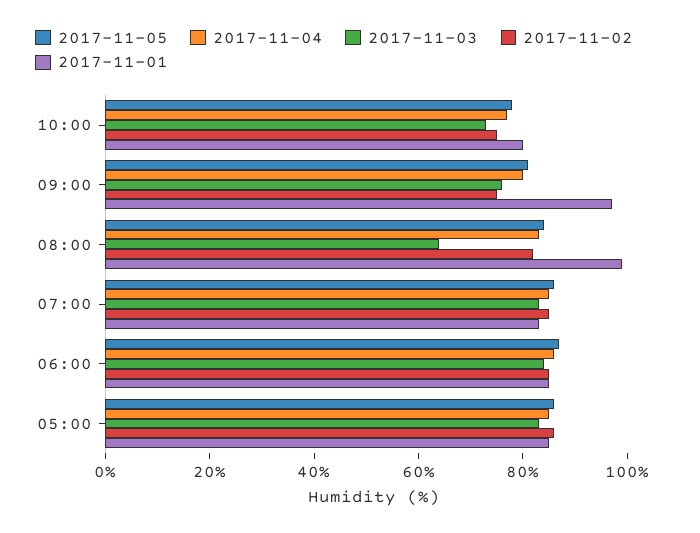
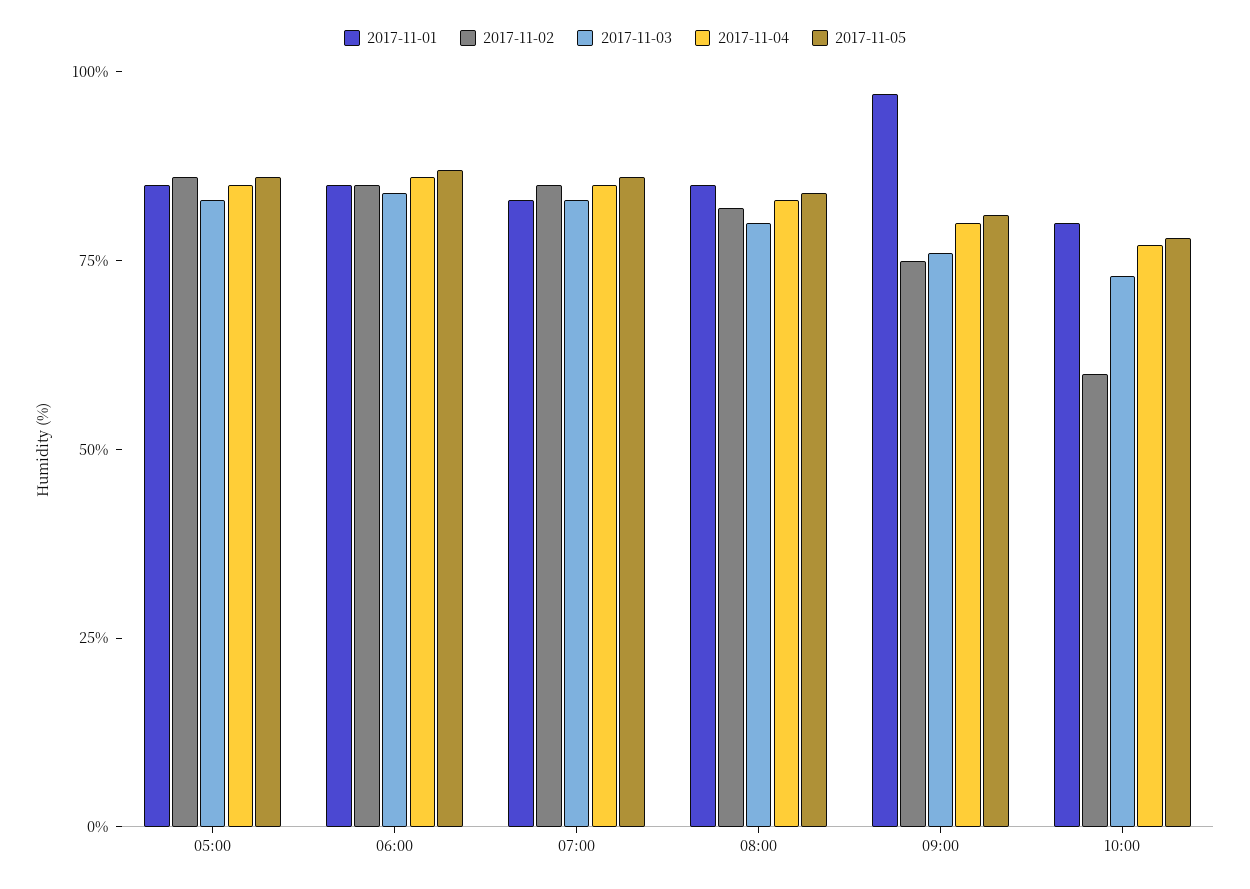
  {
    "2017-11-05": {
      "10:00": 80,
      "09:00": 80,
      "08:00": 85,
      "07:00": 85,
      "06:00": 85,
      "05:00": 85
    },
    "2017-11-04": {
      "10:00": 75,
      "09:00": 80,
      "08:00": 85,
      "07:00": 85,
      "06:00": 85,
      "05:00": 85
    },
    "2017-11-03": {
      "10:00": 75,
      "09:00": 75,
-     "08:00": 65,
+     "08:00": 80,
      "07:00": 85,
      "06:00": 85,
      "05:00": 85
    },
    "2017-11-02": {
-     "10:00": 75,
+     "10:00": 60,
      "09:00": 75,
      "08:00": 80,
      "07:00": 85,
      "06:00": 85,
      "05:00": 85
    },
    "2017-11-01": {
      "10:00": 80,
      "09:00": 95,
-     "08:00": 100,
+     "08:00": 85,
      "07:00": 85,
      "06:00": 85,
      "05:00": 85
    }
  }

